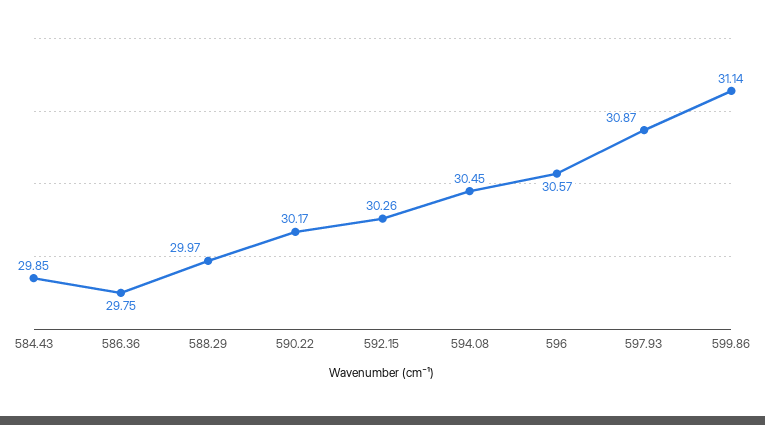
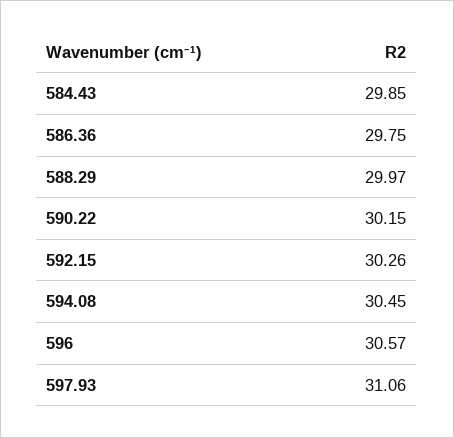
  {
    "584.43": 29.85,
    "586.36": 29.75,
    "588.29": 29.97,
-   "590.22": 30.17,
+   "590.22": 30.15,
    "592.15": 30.26,
    "594.08": 30.45,
    "596": 30.57,
-   "597.93": 30.87,
+   "597.93": 31.06
-   "599.86": 31.14
  }

